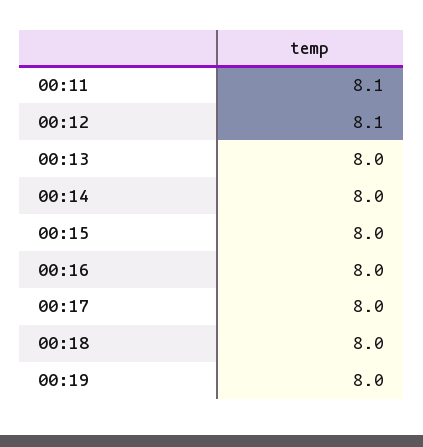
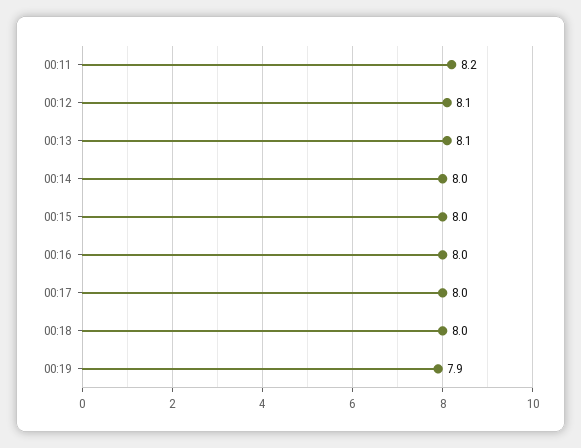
  {
-   "00:11": 8.1,
+   "00:11": 8.2,
    "00:12": 8.1,
-   "00:13": 8,
+   "00:13": 8.1,
    "00:14": 8,
    "00:15": 8,
    "00:16": 8,
    "00:17": 8,
    "00:18": 8,
-   "00:19": 8
+   "00:19": 7.9
  }

